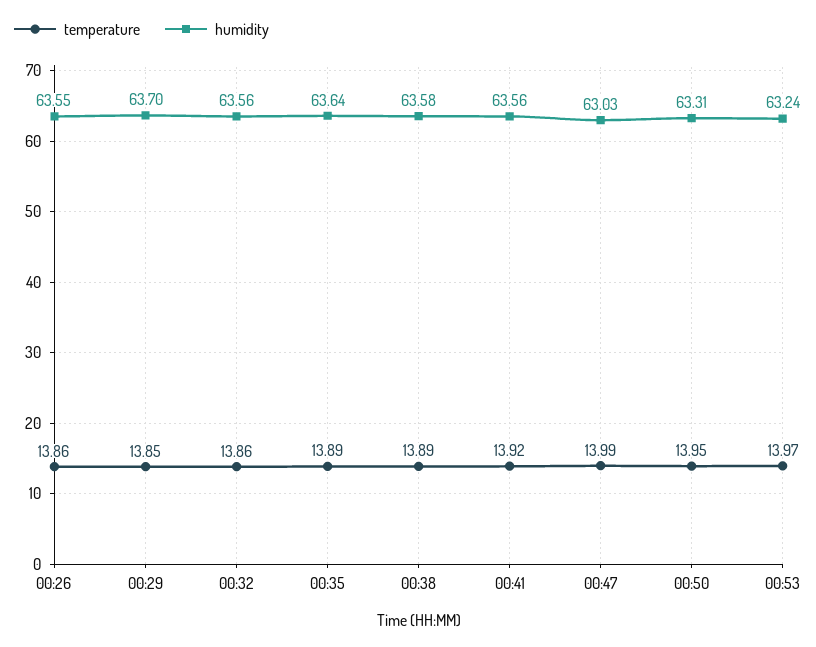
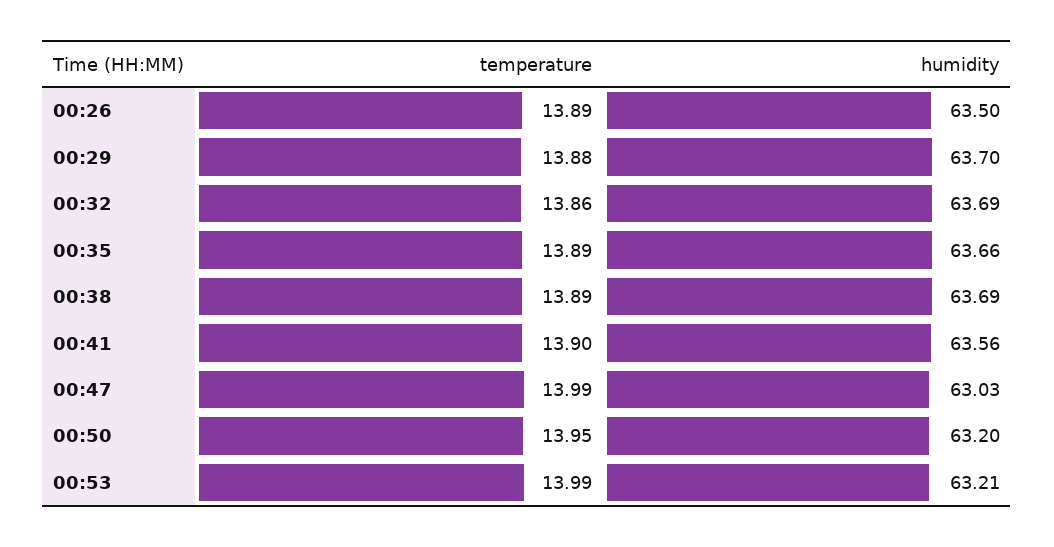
  {
    "temperature": {
-     "00:26": 13.86,
+     "00:26": 13.89,
-     "00:29": 13.85,
+     "00:29": 13.88,
      "00:32": 13.86,
      "00:35": 13.89,
      "00:38": 13.89,
-     "00:41": 13.92,
+     "00:41": 13.9,
      "00:47": 13.99,
      "00:50": 13.95,
-     "00:53": 13.97
+     "00:53": 13.99
    },
    "humidity": {
-     "00:26": 63.55,
+     "00:26": 63.5,
      "00:29": 63.7,
-     "00:32": 63.56,
+     "00:32": 63.69,
-     "00:35": 63.64,
+     "00:35": 63.66,
-     "00:38": 63.58,
+     "00:38": 63.69,
      "00:41": 63.56,
      "00:47": 63.03,
-     "00:50": 63.31,
+     "00:50": 63.2,
-     "00:53": 63.24
+     "00:53": 63.21
    }
  }

